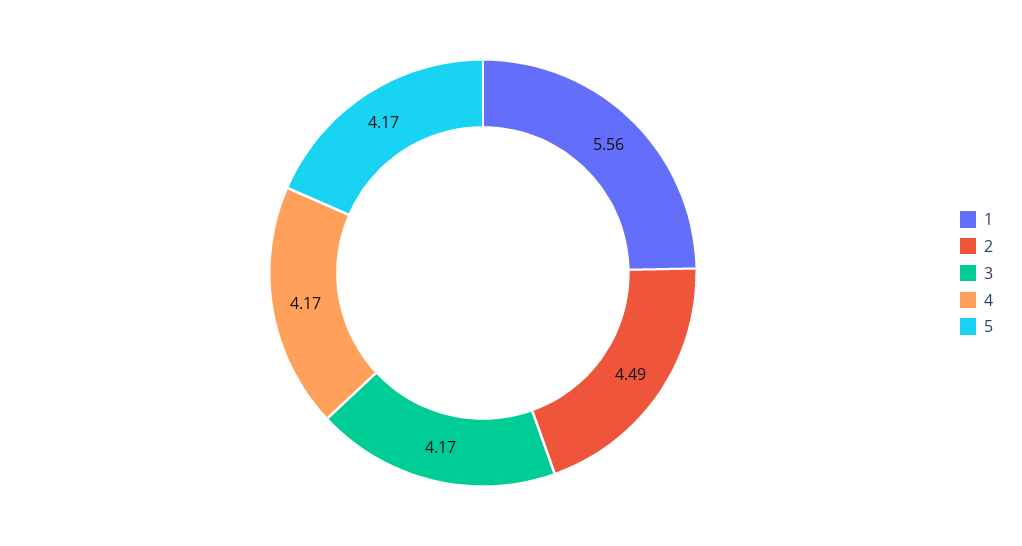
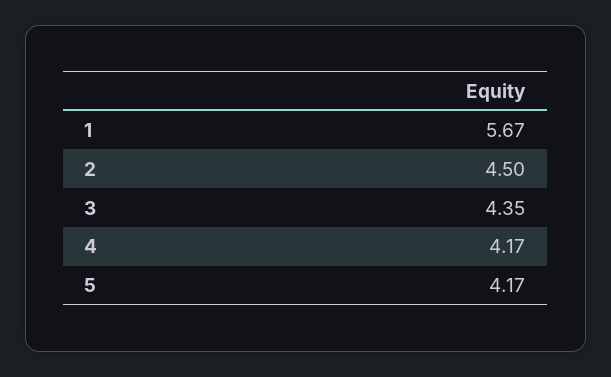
  {
-   "1": 5.56,
+   "1": 5.67,
-   "2": 4.49,
+   "2": 4.5,
-   "3": 4.17,
+   "3": 4.35,
    "4": 4.17,
    "5": 4.17
  }

